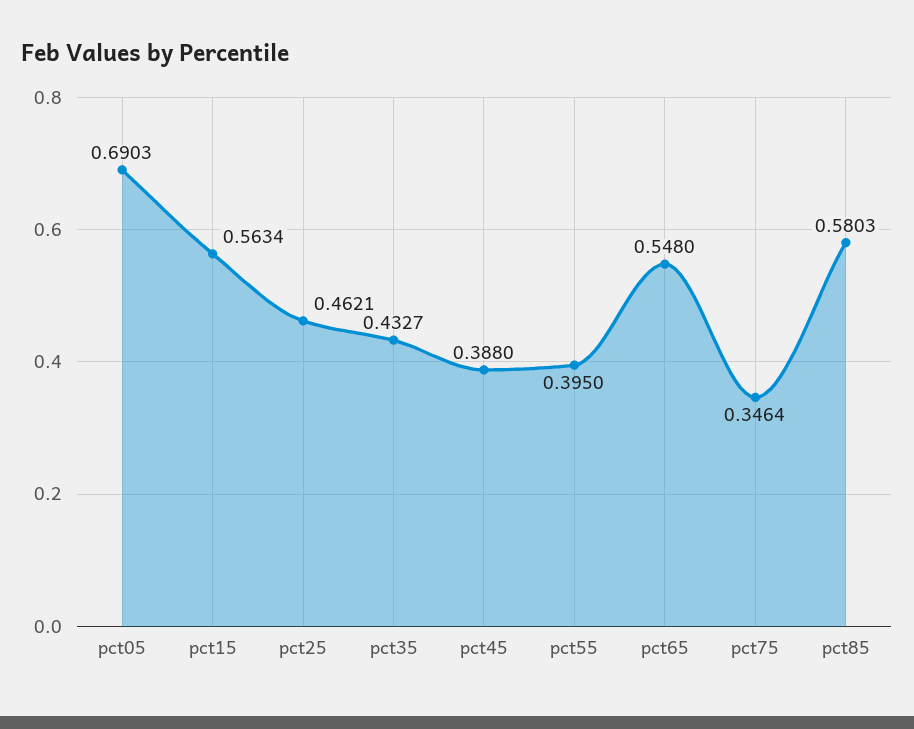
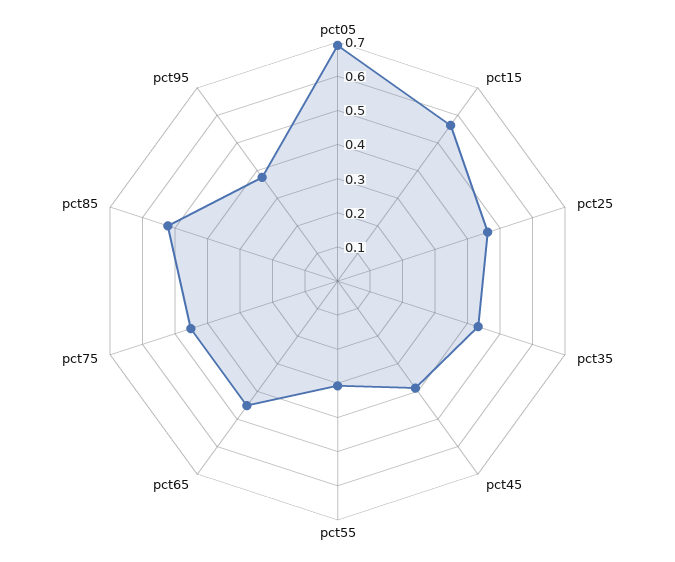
  {
    "pct05": 0.6903,
    "pct15": 0.5634,
    "pct25": 0.4621,
    "pct35": 0.4327,
    "pct45": 0.388,
-   "pct55": 0.395,
+   "pct55": 0.3,
-   "pct65": 0.548,
+   "pct65": 0.45,
-   "pct75": 0.3464,
+   "pct75": 0.45,
-   "pct85": 0.5803
+   "pct85": 0.525,
+   "pct95": 0.375
  }

